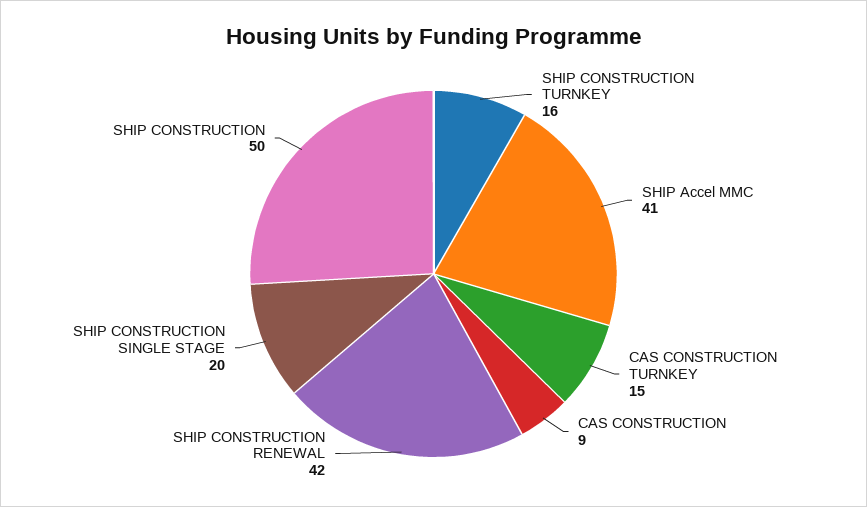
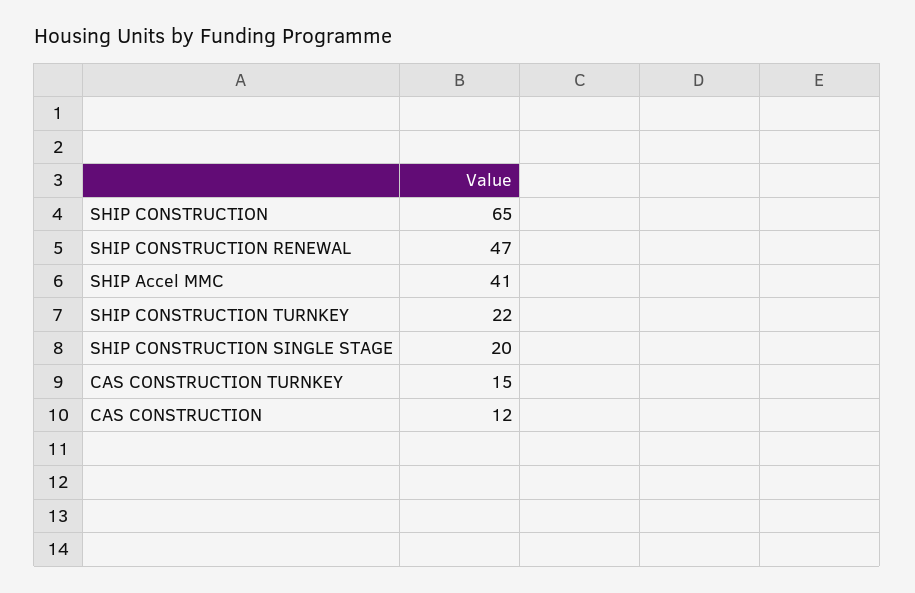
  {
-   "SHIP CONSTRUCTION TURNKEY": 16,
+   "SHIP CONSTRUCTION TURNKEY": 22,
    "SHIP Accel MMC": 41,
    "CAS CONSTRUCTION TURNKEY": 15,
-   "CAS CONSTRUCTION": 9,
+   "CAS CONSTRUCTION": 12,
-   "SHIP CONSTRUCTION RENEWAL": 42,
+   "SHIP CONSTRUCTION RENEWAL": 47,
    "SHIP CONSTRUCTION SINGLE STAGE": 20,
-   "SHIP CONSTRUCTION": 50
+   "SHIP CONSTRUCTION": 65
  }

